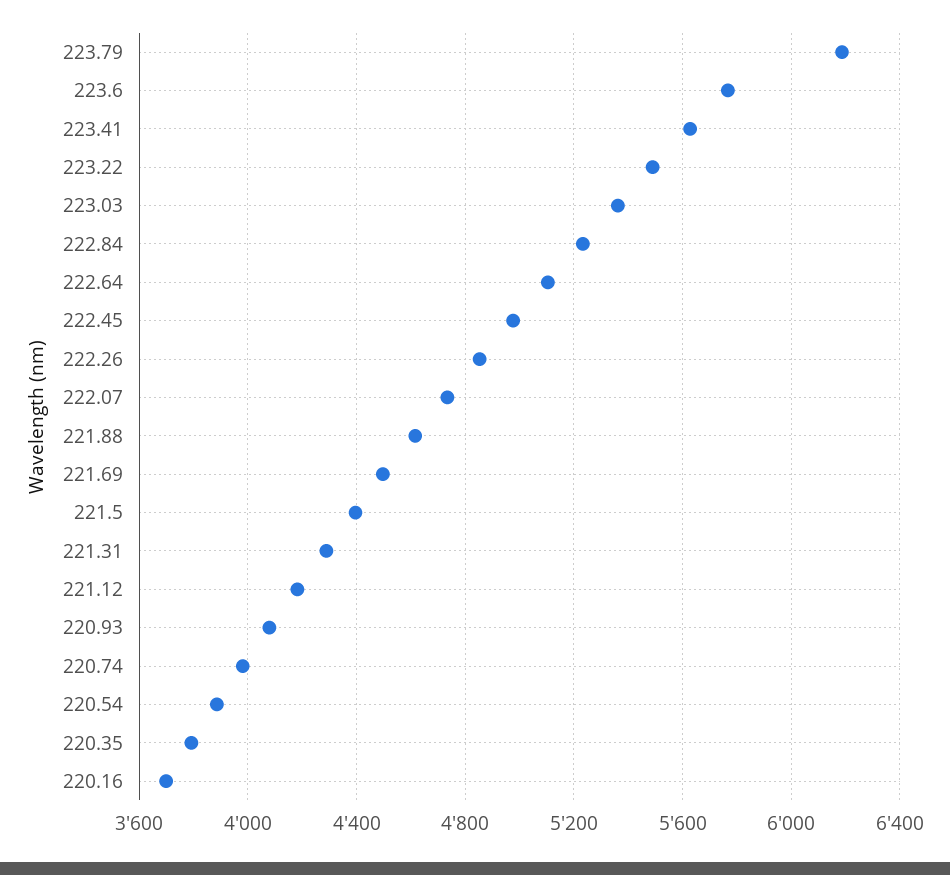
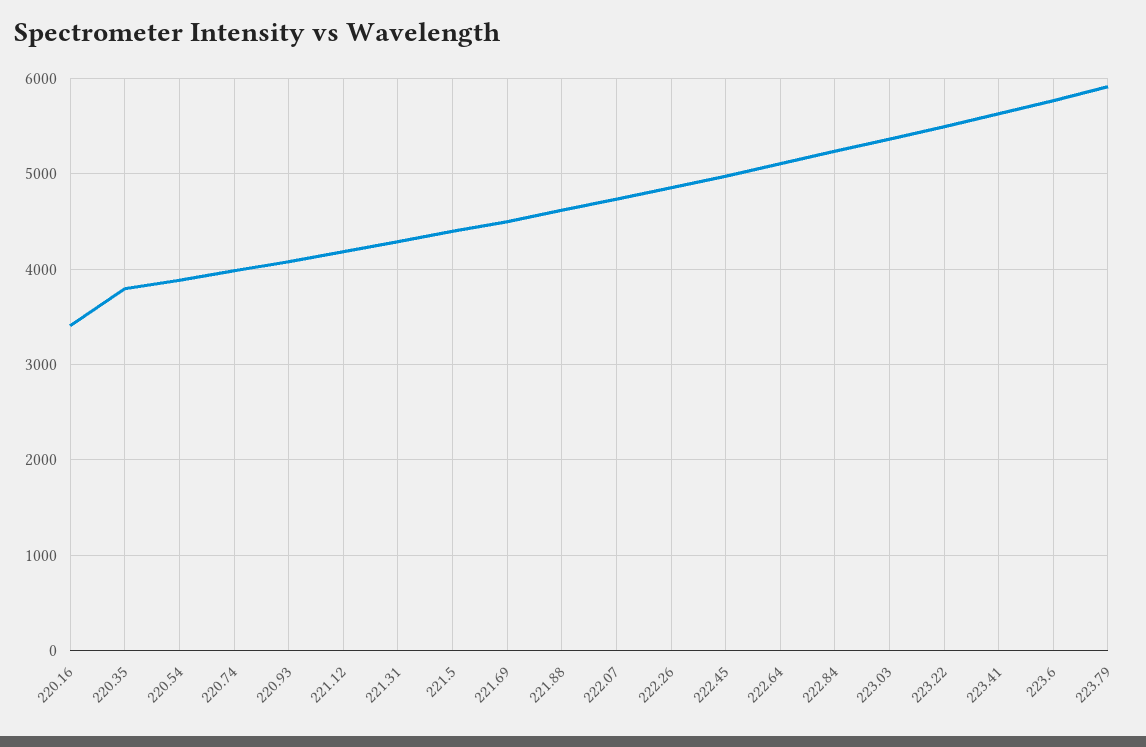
  {
-   "223.79": 6200,
+   "223.79": 5900,
    "223.6": 5750,
    "223.41": 5650,
    "223.22": 5500,
    "223.03": 5350,
    "222.84": 5250,
    "222.64": 5100,
    "222.45": 5000,
    "222.26": 4850,
    "222.07": 4750,
    "221.88": 4600,
    "221.69": 4500,
    "221.5": 4400,
    "221.31": 4300,
    "221.12": 4200,
    "220.93": 4100,
    "220.74": 4000,
    "220.54": 3900,
    "220.35": 3800,
-   "220.16": 3700
+   "220.16": 3400
  }

